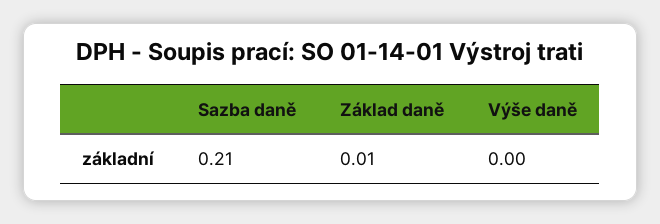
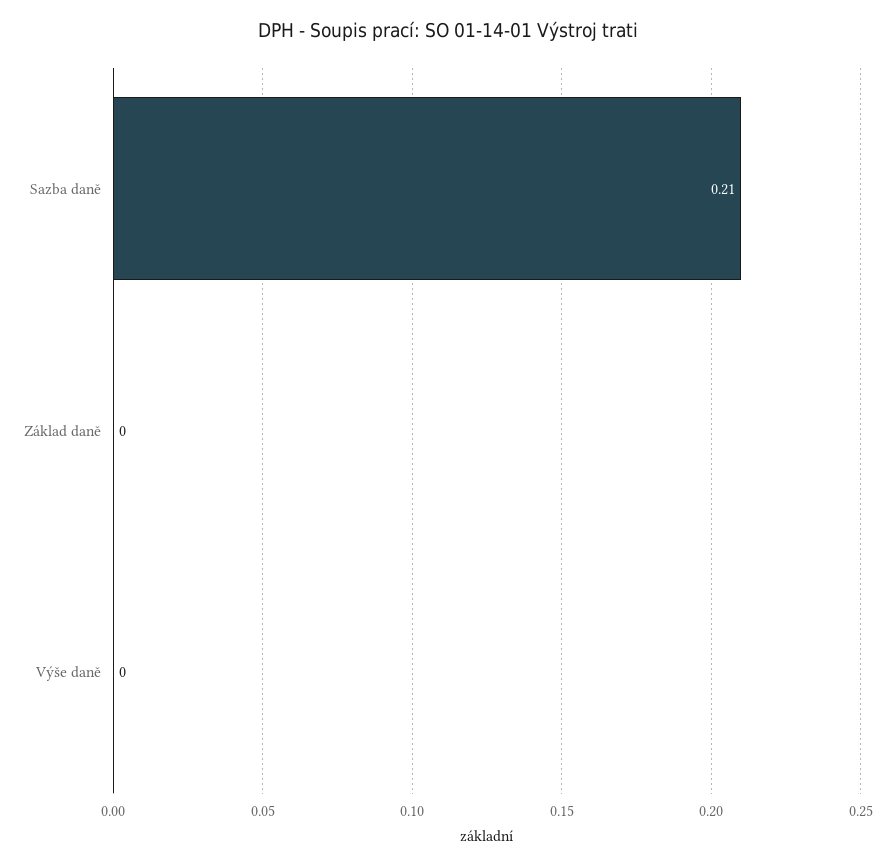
  {
    "Sazba daně": 0.21,
-   "Základ daně": 0.01,
+   "Základ daně": 0,
    "Výše daně": 0
  }

